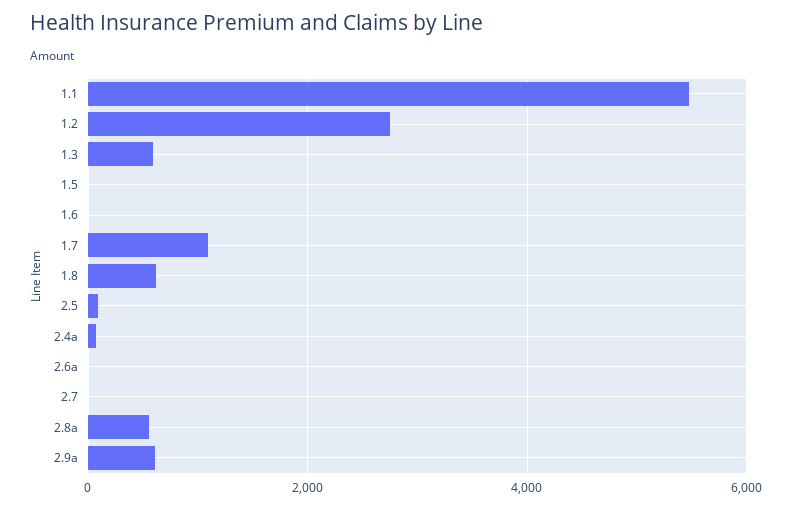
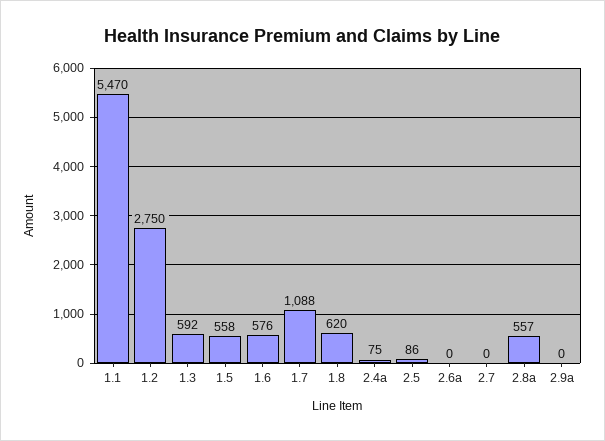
  {
    "1.1": 5470,
    "1.2": 2750,
    "1.3": 592,
-   "1.5": 0,
+   "1.5": 558,
-   "1.6": 0,
+   "1.6": 576,
    "1.7": 1088,
    "1.8": 620,
    "2.5": 86,
    "2.4a": 75,
    "2.6a": 0,
    "2.7": 0,
    "2.8a": 557,
-   "2.9a": 600
+   "2.9a": 0
  }

